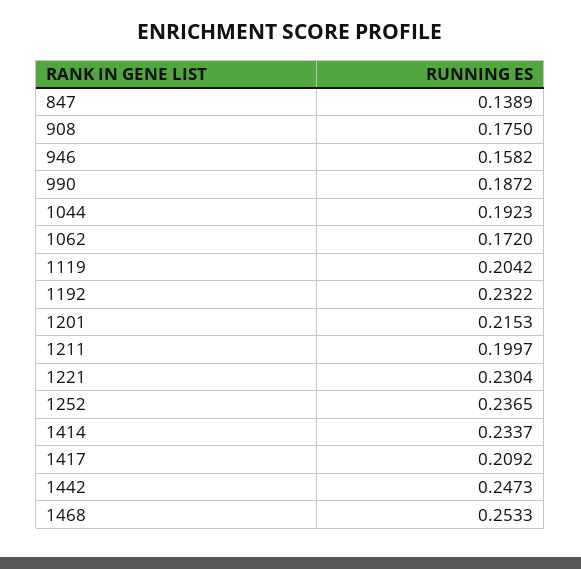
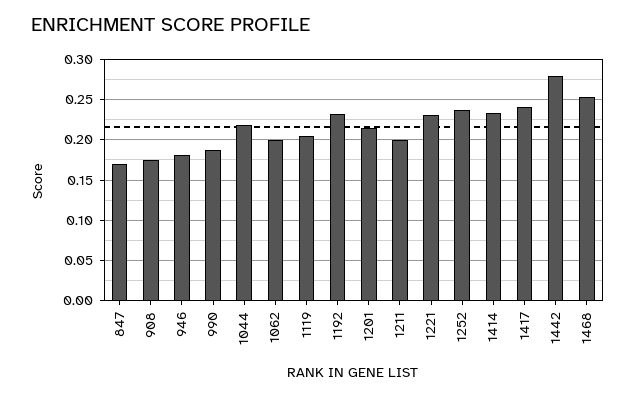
  {
-   "847": 0.1389,
+   "847": 0.17,
    "908": 0.175,
-   "946": 0.1582,
+   "946": 0.18,
    "990": 0.1872,
-   "1044": 0.1923,
+   "1044": 0.22,
-   "1062": 0.172,
+   "1062": 0.2,
    "1119": 0.2042,
    "1192": 0.2322,
    "1201": 0.2153,
    "1211": 0.1997,
    "1221": 0.2304,
    "1252": 0.2365,
    "1414": 0.2337,
-   "1417": 0.2092,
+   "1417": 0.24,
-   "1442": 0.2473,
+   "1442": 0.28,
    "1468": 0.2533
  }

